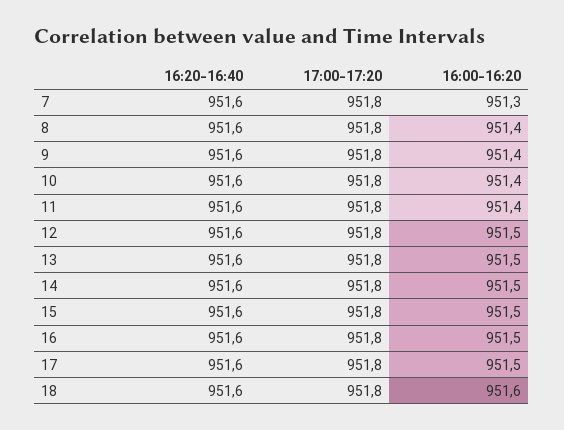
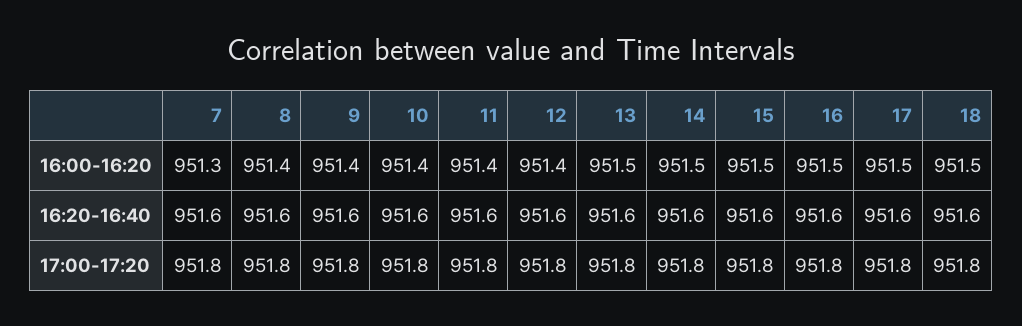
  {
    "16:20-16:40": {
      "7": 951.6,
      "8": 951.6,
      "9": 951.6,
      "10": 951.6,
      "11": 951.6,
      "12": 951.6,
      "13": 951.6,
      "14": 951.6,
      "15": 951.6,
      "16": 951.6,
      "17": 951.6,
      "18": 951.6
    },
    "17:00-17:20": {
      "7": 951.8,
      "8": 951.8,
      "9": 951.8,
      "10": 951.8,
      "11": 951.8,
      "12": 951.8,
      "13": 951.8,
      "14": 951.8,
      "15": 951.8,
      "16": 951.8,
      "17": 951.8,
      "18": 951.8
    },
    "16:00-16:20": {
      "7": 951.3,
      "8": 951.4,
      "9": 951.4,
      "10": 951.4,
      "11": 951.4,
-     "12": 951.5,
+     "12": 951.4,
      "13": 951.5,
      "14": 951.5,
      "15": 951.5,
      "16": 951.5,
      "17": 951.5,
-     "18": 951.6
+     "18": 951.5
    }
  }

